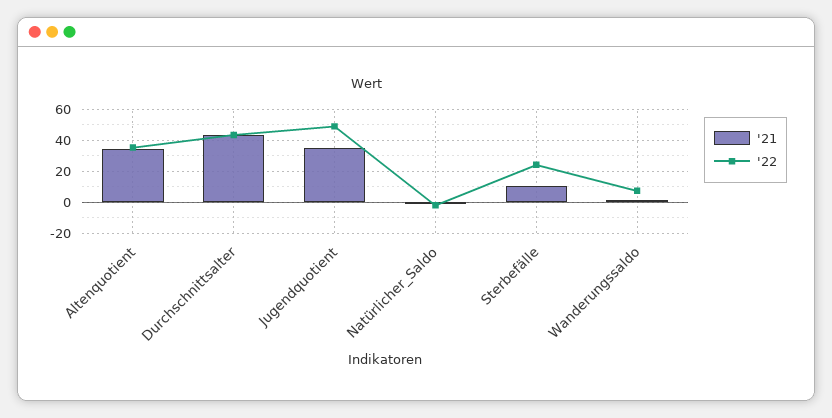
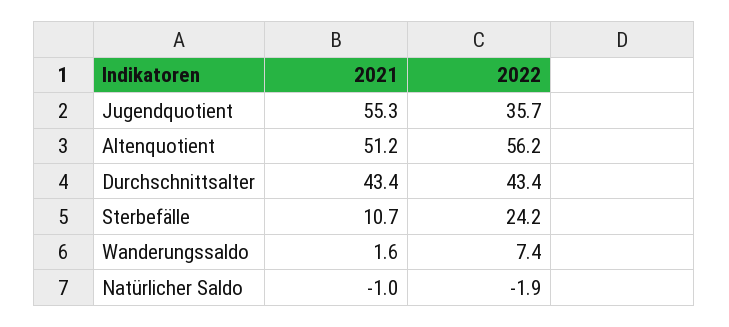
  {
    "'21": {
-     "Altenquotient": 35,
+     "Altenquotient": 51.2,
      "Durchschnittsalter": 43.4,
-     "Jugendquotient": 35,
+     "Jugendquotient": 55.3,
      "Natürlicher_Saldo": -1,
      "Sterbefälle": 10.7,
      "Wanderungssaldo": 1.6
    },
    "'22": {
-     "Altenquotient": 35,
+     "Altenquotient": 56.2,
      "Durchschnittsalter": 43.4,
-     "Jugendquotient": 50,
+     "Jugendquotient": 35.7,
      "Natürlicher_Saldo": -1.9,
      "Sterbefälle": 24.2,
      "Wanderungssaldo": 7.4
    }
  }

